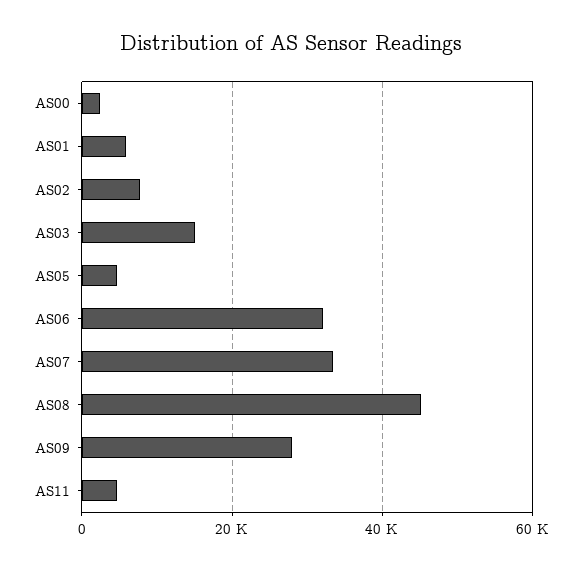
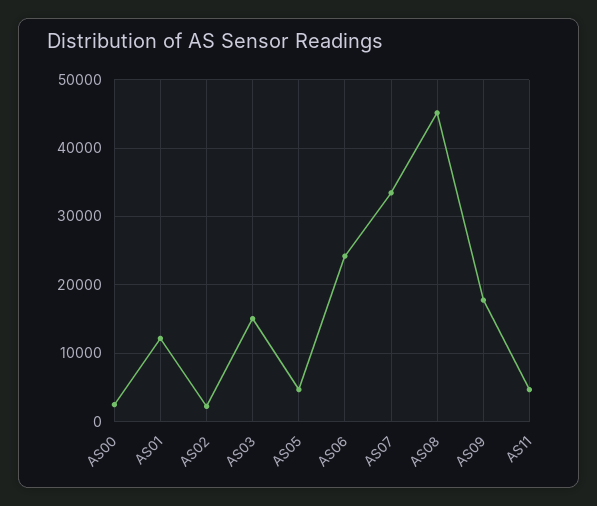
  {
    "AS00": 2000,
-   "AS01": 6000,
+   "AS01": 12000,
-   "AS02": 8000,
+   "AS02": 2000,
    "AS03": 15000,
    "AS05": 5000,
-   "AS06": 32000,
+   "AS06": 24000,
    "AS07": 33000,
    "AS08": 45000,
-   "AS09": 28000,
+   "AS09": 18000,
    "AS11": 5000
  }

